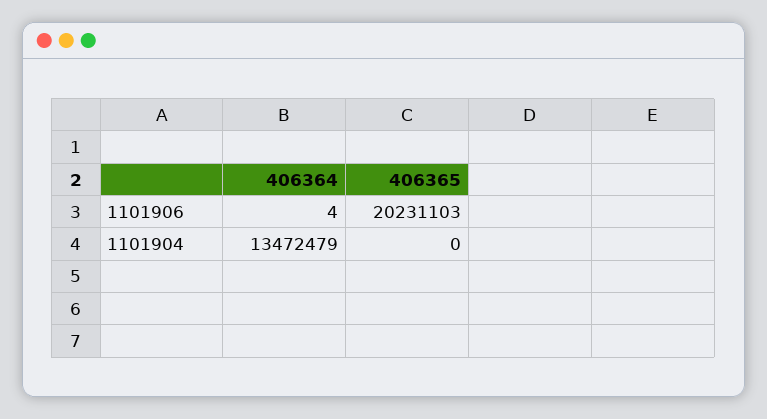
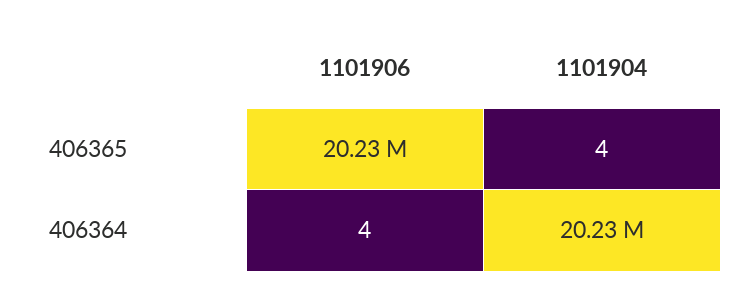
  {
    "406364": {
      "1101906": 4,
-     "1101904": 13472479
+     "1101904": 20230000
    },
    "406365": {
      "1101906": 20231103,
-     "1101904": 0
+     "1101904": 4
    }
  }

